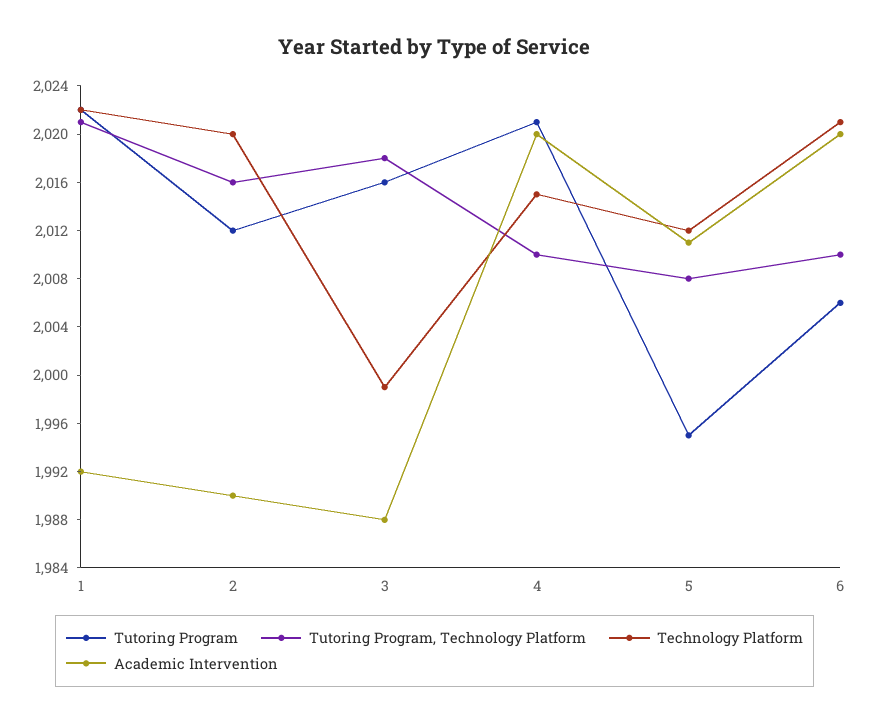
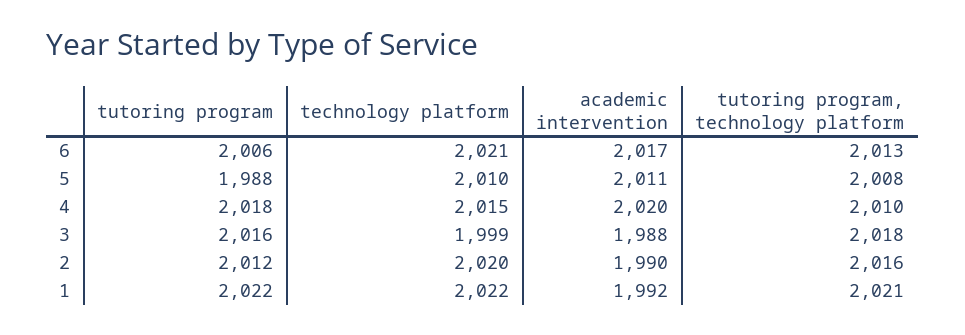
  {
    "Tutoring Program": {
      "1": 2022,
      "2": 2012,
      "3": 2016,
-     "4": 2021,
+     "4": 2018,
-     "5": 1995,
+     "5": 1988,
      "6": 2006
    },
    "Tutoring Program, Technology Platform": {
      "1": 2021,
      "2": 2016,
      "3": 2018,
      "4": 2010,
      "5": 2008,
-     "6": 2010
+     "6": 2013
    },
    "Technology Platform": {
      "1": 2022,
      "2": 2020,
      "3": 1999,
      "4": 2015,
-     "5": 2012,
+     "5": 2010,
      "6": 2021
    },
    "Academic Intervention": {
      "1": 1992,
      "2": 1990,
      "3": 1988,
      "4": 2020,
      "5": 2011,
-     "6": 2020
+     "6": 2017
    }
  }

